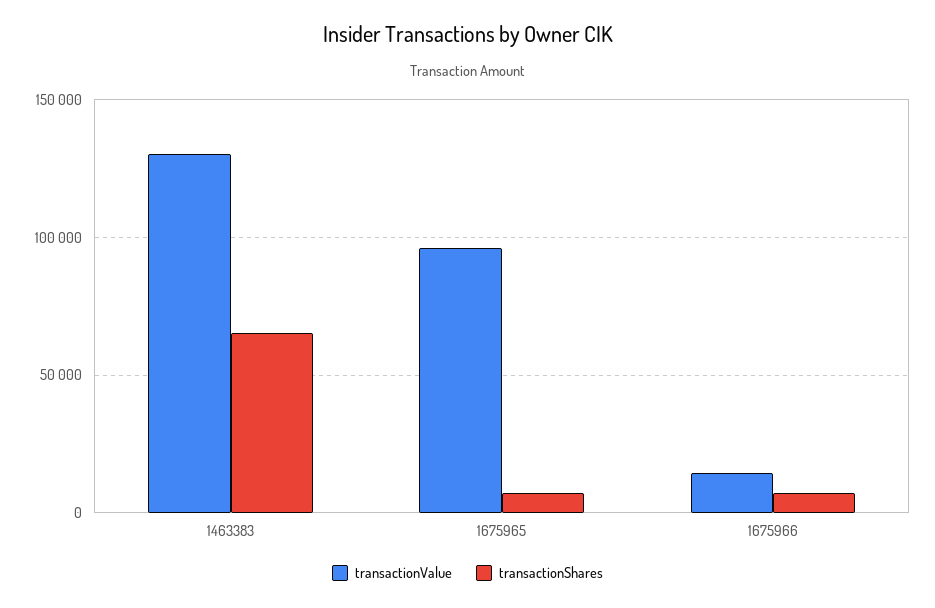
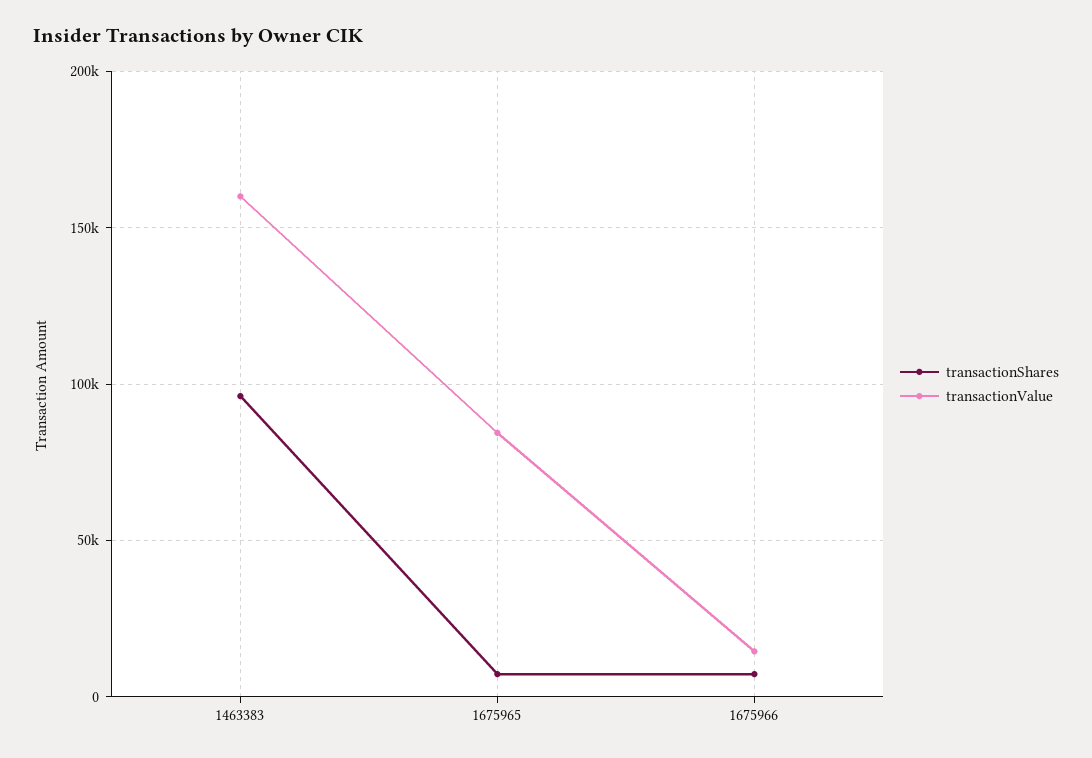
  {
    "transactionValue": {
-     "1463383": 130000,
+     "1463383": 160000,
-     "1675965": 95000,
+     "1675965": 85000,
      "1675966": 15000
    },
    "transactionShares": {
-     "1463383": 65000,
+     "1463383": 95000,
      "1675965": 5000,
      "1675966": 5000
    }
  }

